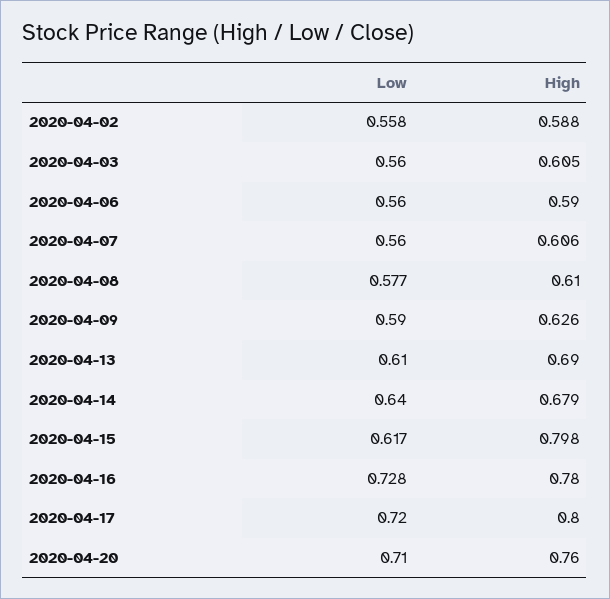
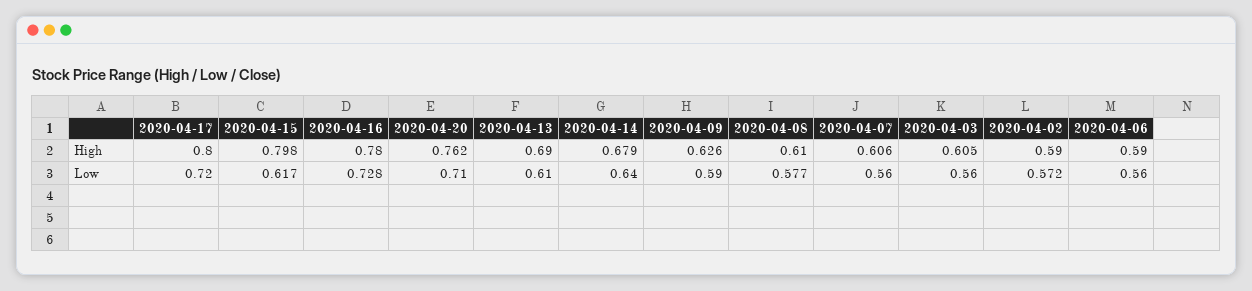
  {
    "Low": {
-     "2020-04-02": 0.558,
+     "2020-04-02": 0.572,
      "2020-04-03": 0.56,
      "2020-04-06": 0.56,
      "2020-04-07": 0.56,
      "2020-04-08": 0.577,
      "2020-04-09": 0.59,
      "2020-04-13": 0.61,
      "2020-04-14": 0.64,
      "2020-04-15": 0.617,
      "2020-04-16": 0.728,
      "2020-04-17": 0.72,
      "2020-04-20": 0.71
    },
    "High": {
-     "2020-04-02": 0.588,
+     "2020-04-02": 0.59,
      "2020-04-03": 0.605,
      "2020-04-06": 0.59,
      "2020-04-07": 0.606,
      "2020-04-08": 0.61,
      "2020-04-09": 0.626,
      "2020-04-13": 0.69,
      "2020-04-14": 0.679,
      "2020-04-15": 0.798,
      "2020-04-16": 0.78,
      "2020-04-17": 0.8,
-     "2020-04-20": 0.76
+     "2020-04-20": 0.762
    }
  }

